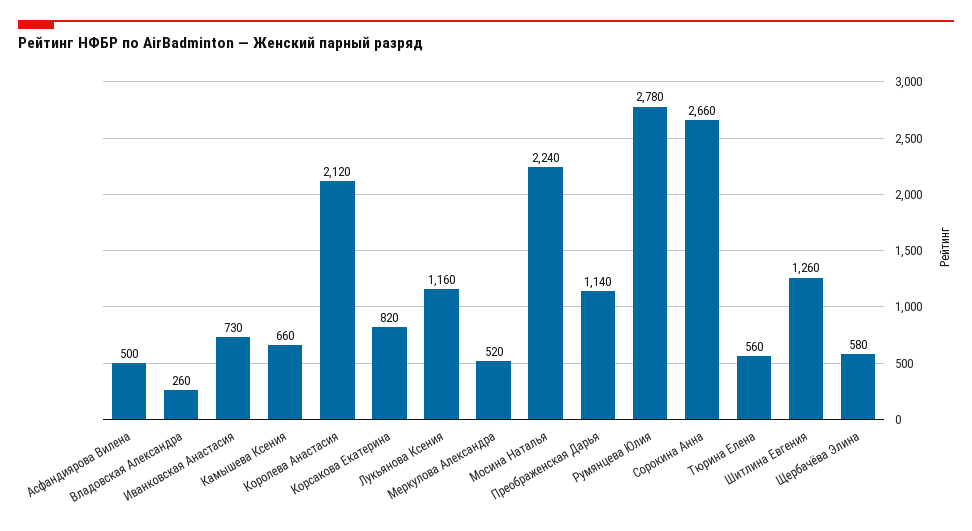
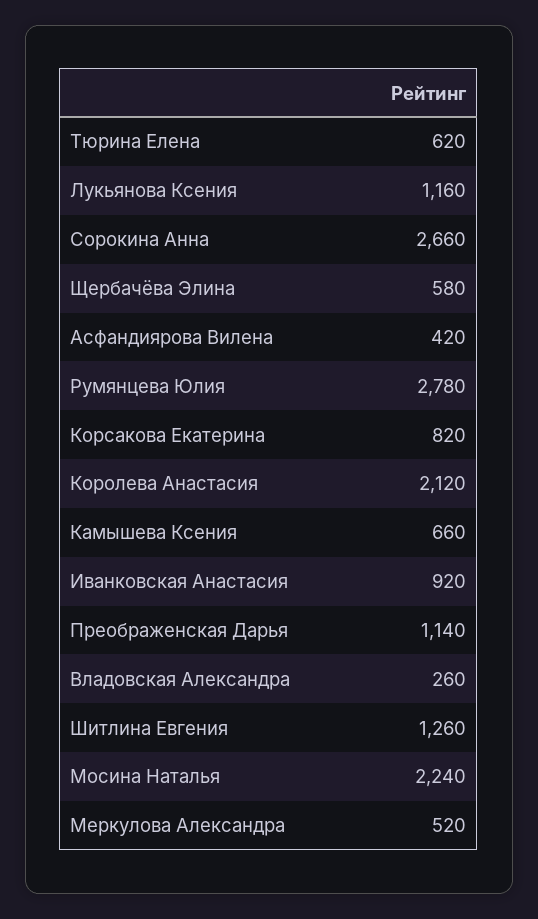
  {
-   "Асфандиярова Вилена": 500,
+   "Асфандиярова Вилена": 420,
    "Владовская Александра": 260,
-   "Иванковская Анастасия": 730,
+   "Иванковская Анастасия": 920,
    "Камышева Ксения": 660,
    "Королева Анастасия": 2120,
    "Корсакова Екатерина": 820,
    "Лукьянова Ксения": 1160,
    "Меркулова Александра": 520,
    "Мосина Наталья": 2240,
    "Преображенская Дарья": 1140,
    "Румянцева Юлия": 2780,
    "Сорокина Анна": 2660,
-   "Тюрина Елена": 560,
+   "Тюрина Елена": 620,
    "Шитлина Евгения": 1260,
    "Щербачёва Элина": 580
  }

